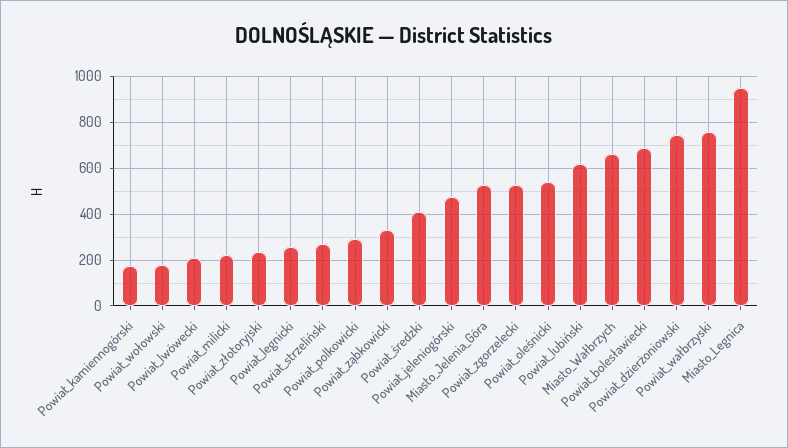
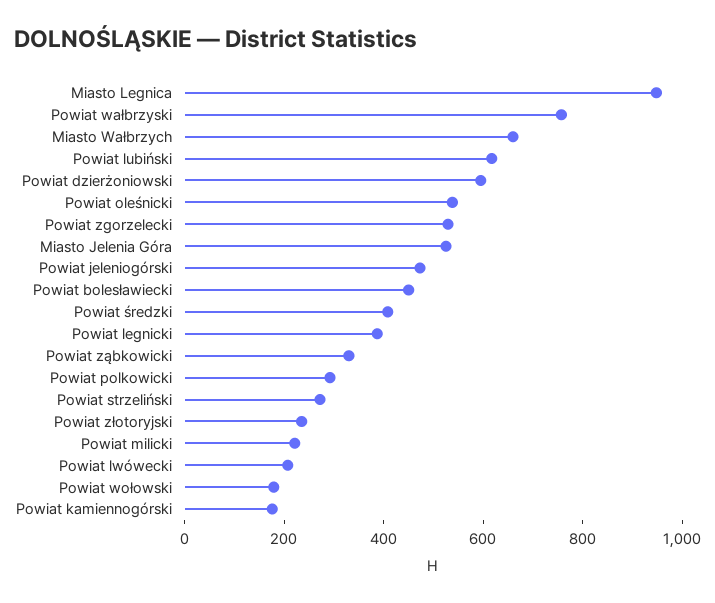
  {
    "Powiat_kamiennogórski": 200,
    "Powiat_wołowski": 200,
    "Powiat_lwówecki": 200,
    "Powiat_milicki": 200,
    "Powiat_złotoryjski": 250,
-   "Powiat_legnicki": 250,
+   "Powiat_legnicki": 400,
    "Powiat_strzeliński": 250,
    "Powiat_polkowicki": 300,
    "Powiat_ząbkowicki": 350,
    "Powiat_średzki": 400,
    "Powiat_jeleniogórski": 450,
    "Miasto_Jelenia_Góra": 550,
    "Powiat_zgorzelecki": 550,
    "Powiat_oleśnicki": 550,
    "Powiat_lubiński": 600,
    "Miasto_Wałbrzych": 650,
-   "Powiat_bolesławiecki": 700,
+   "Powiat_bolesławiecki": 450,
-   "Powiat_dzierżoniowski": 750,
+   "Powiat_dzierżoniowski": 600,
    "Powiat_wałbrzyski": 750,
    "Miasto_Legnica": 950
  }

